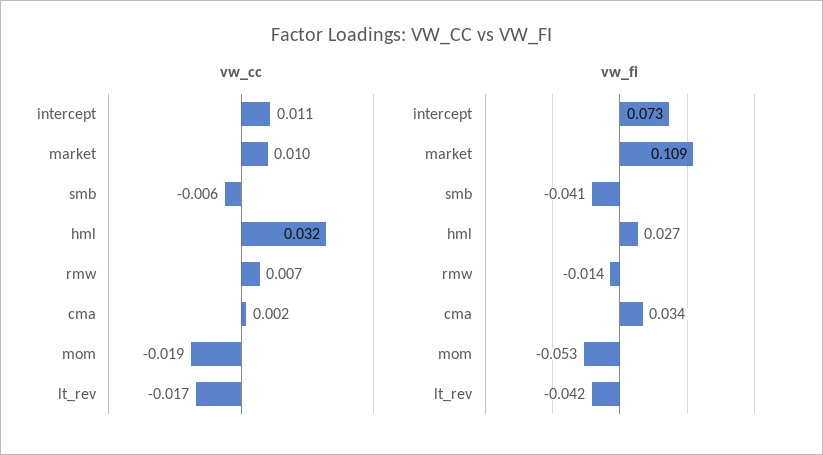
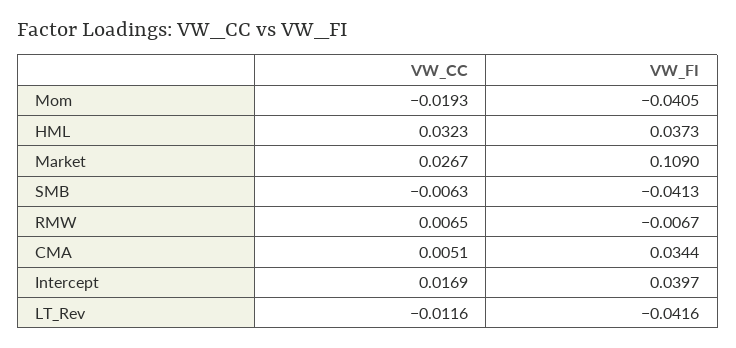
  {
    "vw_cc": {
-     "intercept": 0.011,
+     "intercept": 0.0169,
-     "market": 0.01,
+     "market": 0.0267,
      "smb": -0.0063,
      "hml": 0.0323,
      "rmw": 0.0065,
-     "cma": 0.002,
+     "cma": 0.0051,
      "mom": -0.0193,
-     "lt_rev": -0.017
+     "lt_rev": -0.0116
    },
    "vw_fi": {
-     "intercept": 0.073,
+     "intercept": 0.0397,
      "market": 0.109,
      "smb": -0.0413,
-     "hml": 0.027,
+     "hml": 0.0373,
-     "rmw": -0.014,
+     "rmw": -0.0067,
      "cma": 0.0344,
-     "mom": -0.053,
+     "mom": -0.0405,
      "lt_rev": -0.0416
    }
  }

